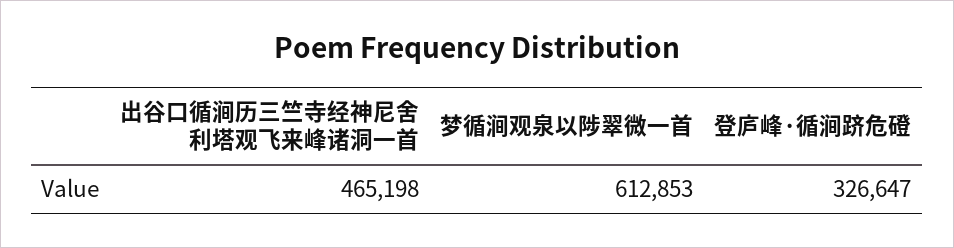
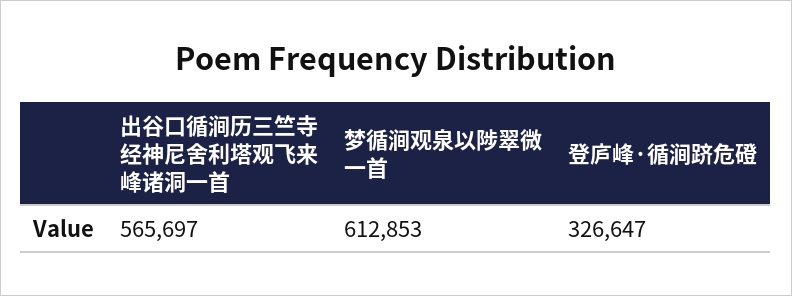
  {
-   "出谷口循涧历三竺寺经神尼舍利塔观飞来峰诸洞一首": 465198,
+   "出谷口循涧历三竺寺经神尼舍利塔观飞来峰诸洞一首": 565697,
    "梦循涧观泉以陟翠微一首": 612853,
    "登庐峰·循涧跻危磴": 326647
  }

